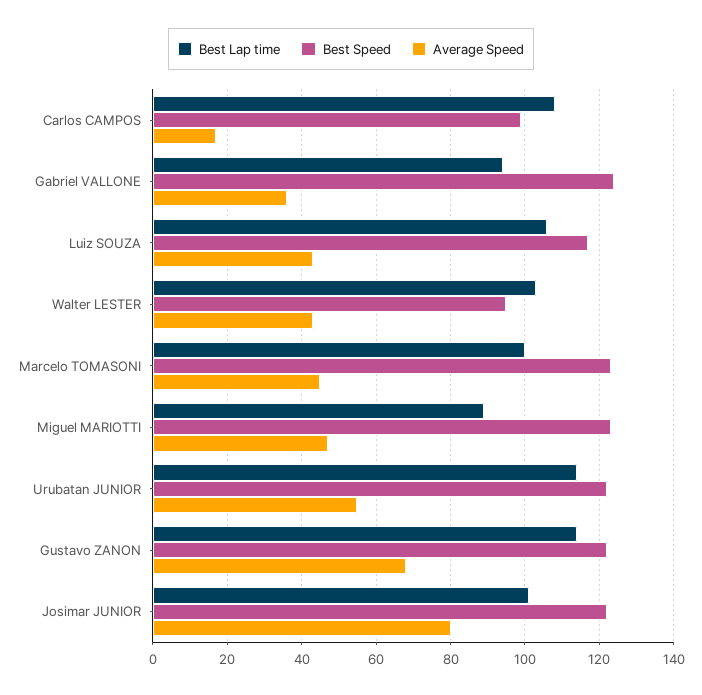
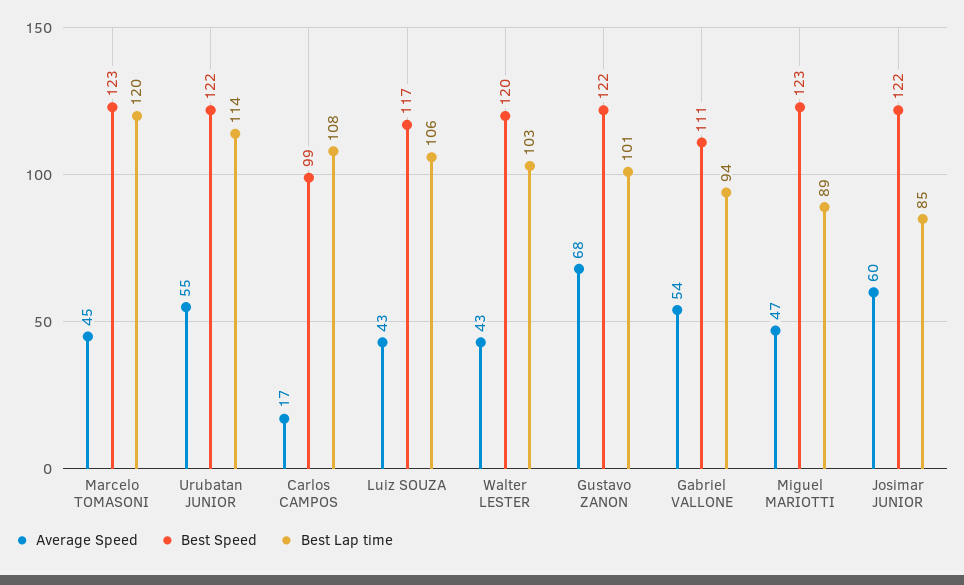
  {
    "Best Lap time": {
      "Carlos CAMPOS": 108,
      "Gabriel VALLONE": 94,
      "Luiz SOUZA": 106,
      "Walter LESTER": 103,
-     "Marcelo TOMASONI": 100,
+     "Marcelo TOMASONI": 120,
      "Miguel MARIOTTI": 89,
      "Urubatan JUNIOR": 114,
-     "Gustavo ZANON": 115,
+     "Gustavo ZANON": 101,
-     "Josimar JUNIOR": 100
+     "Josimar JUNIOR": 85
    },
    "Best Speed": {
      "Carlos CAMPOS": 99,
-     "Gabriel VALLONE": 125,
+     "Gabriel VALLONE": 111,
      "Luiz SOUZA": 117,
-     "Walter LESTER": 95,
+     "Walter LESTER": 120,
      "Marcelo TOMASONI": 123,
      "Miguel MARIOTTI": 123,
      "Urubatan JUNIOR": 122,
      "Gustavo ZANON": 122,
      "Josimar JUNIOR": 122
    },
    "Average Speed": {
      "Carlos CAMPOS": 17,
-     "Gabriel VALLONE": 35,
+     "Gabriel VALLONE": 54,
      "Luiz SOUZA": 43,
      "Walter LESTER": 43,
      "Marcelo TOMASONI": 45,
      "Miguel MARIOTTI": 47,
      "Urubatan JUNIOR": 55,
      "Gustavo ZANON": 68,
-     "Josimar JUNIOR": 80
+     "Josimar JUNIOR": 60
    }
  }

